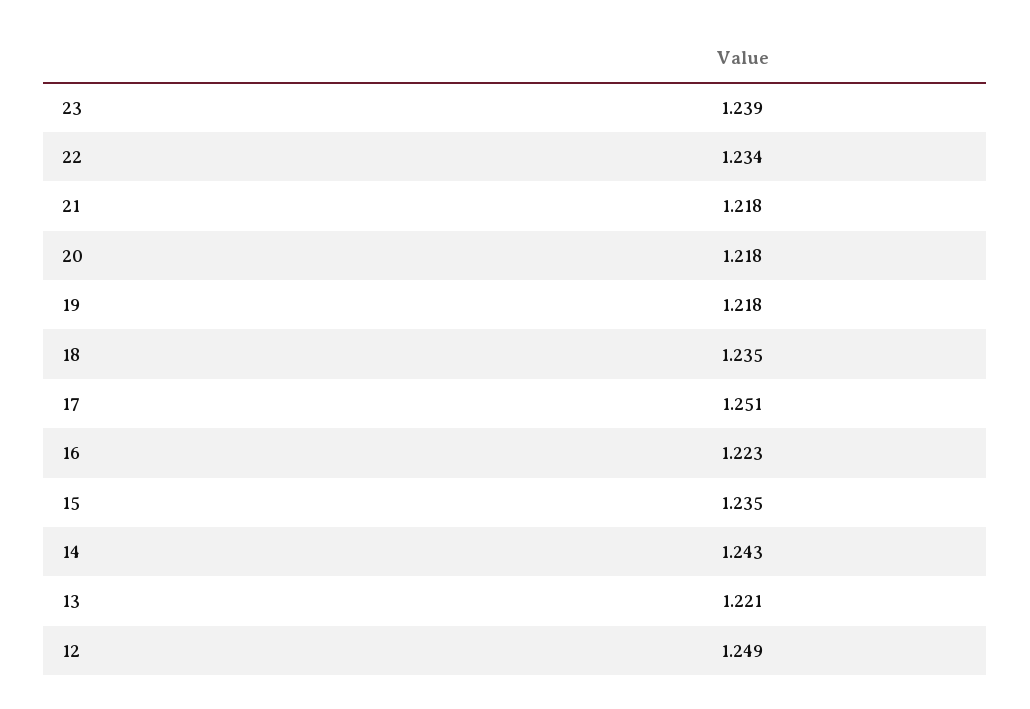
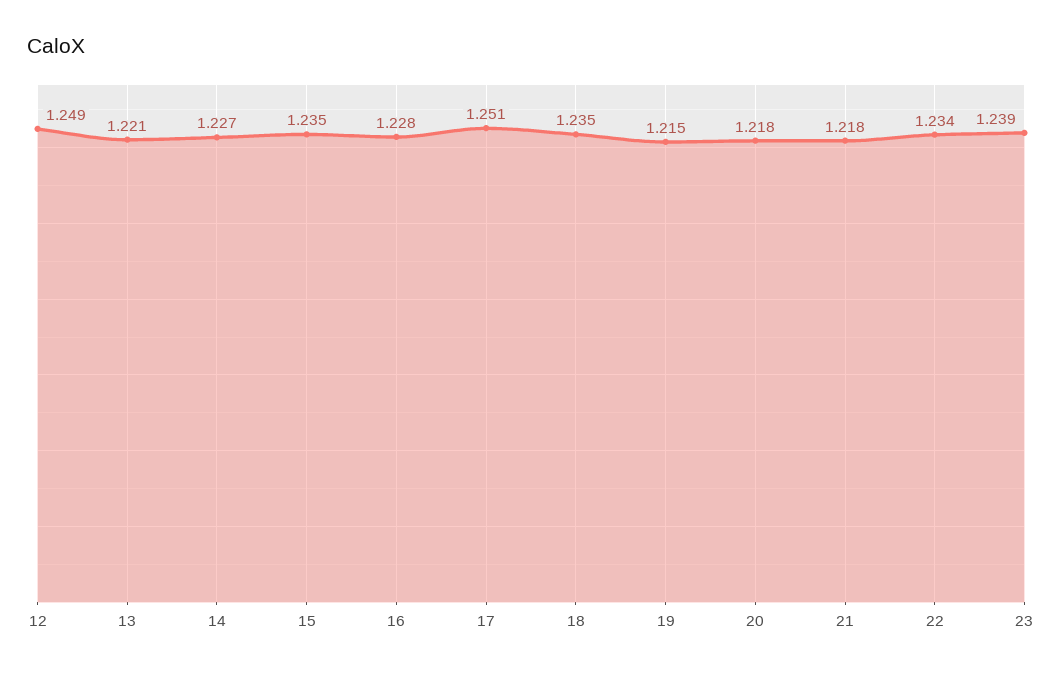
  {
    "23": 1.239,
    "22": 1.234,
    "21": 1.218,
    "20": 1.218,
-   "19": 1.218,
+   "19": 1.215,
    "18": 1.235,
    "17": 1.251,
-   "16": 1.223,
+   "16": 1.228,
    "15": 1.235,
-   "14": 1.243,
+   "14": 1.227,
    "13": 1.221,
    "12": 1.249
  }

